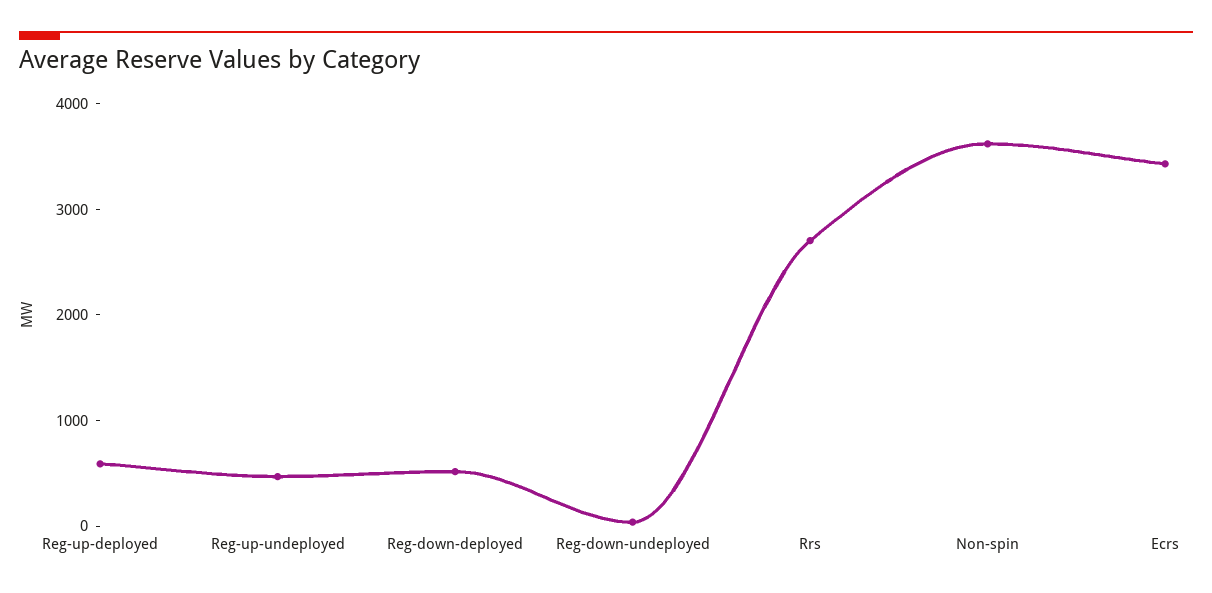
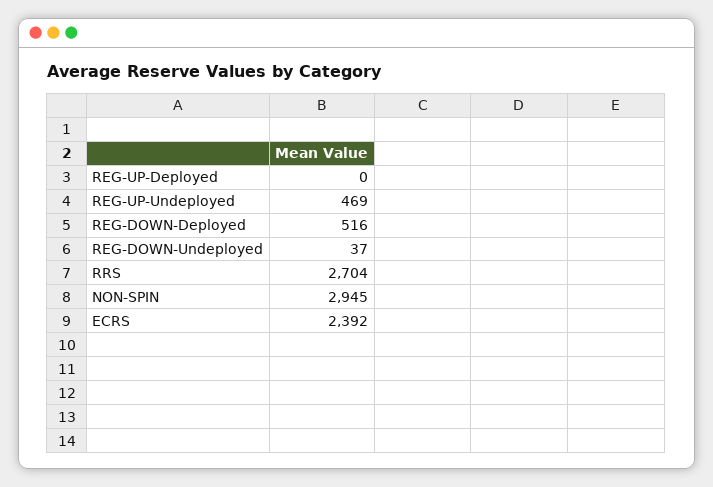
  {
-   "Reg-up-deployed": 600,
+   "Reg-up-deployed": 0,
    "Reg-up-undeployed": 469,
    "Reg-down-deployed": 516,
    "Reg-down-undeployed": 37,
    "Rrs": 2704,
-   "Non-spin": 3600,
+   "Non-spin": 2945,
-   "Ecrs": 3400
+   "Ecrs": 2392
  }

